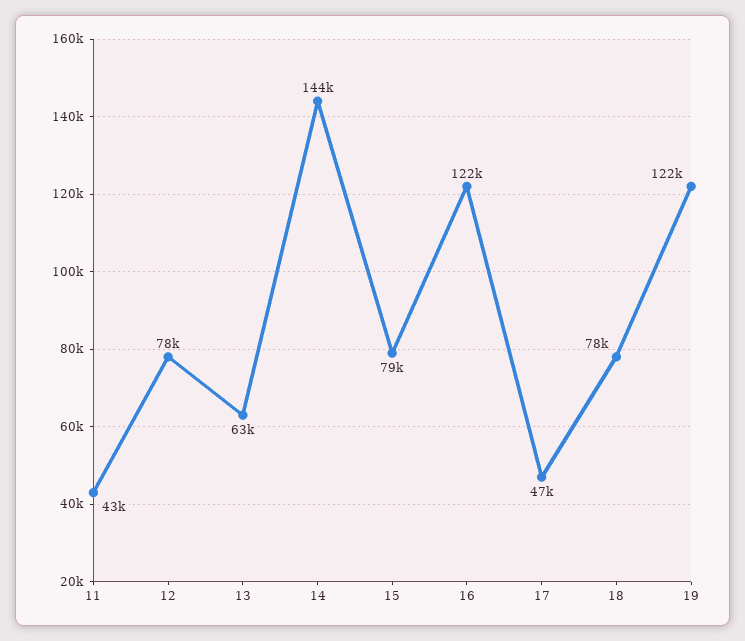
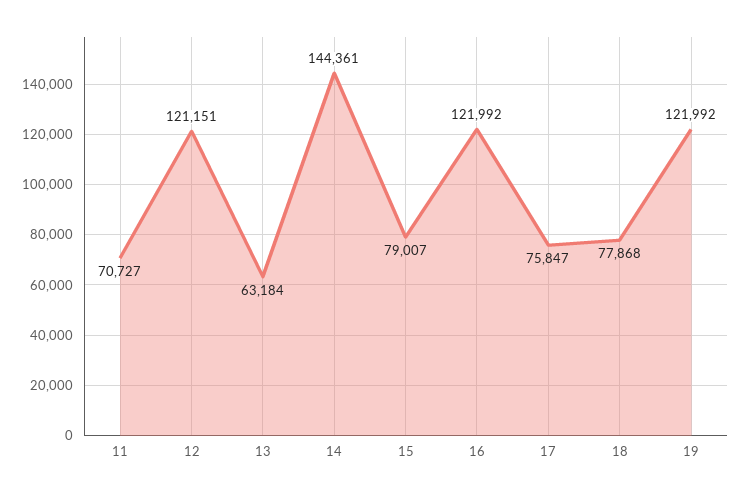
  {
-   "11": 43000,
+   "11": 70727,
-   "12": 78000,
+   "12": 121151,
    "13": 63184,
    "14": 144361,
    "15": 79007,
    "16": 121992,
-   "17": 47000,
+   "17": 75847,
    "18": 77868,
    "19": 121992
  }

